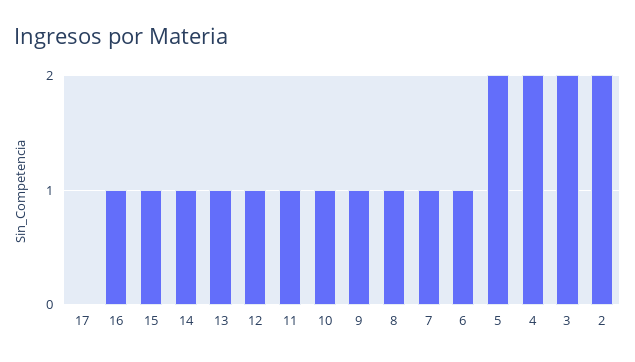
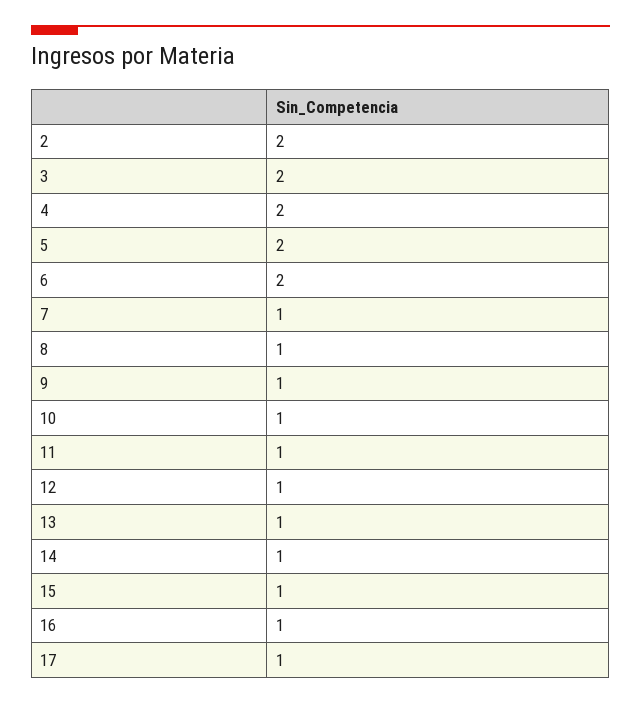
  {
-   "17": 0,
+   "17": 1,
    "16": 1,
    "15": 1,
    "14": 1,
    "13": 1,
    "12": 1,
    "11": 1,
    "10": 1,
    "9": 1,
    "8": 1,
    "7": 1,
-   "6": 1,
+   "6": 2,
    "5": 2,
    "4": 2,
    "3": 2,
    "2": 2
  }

